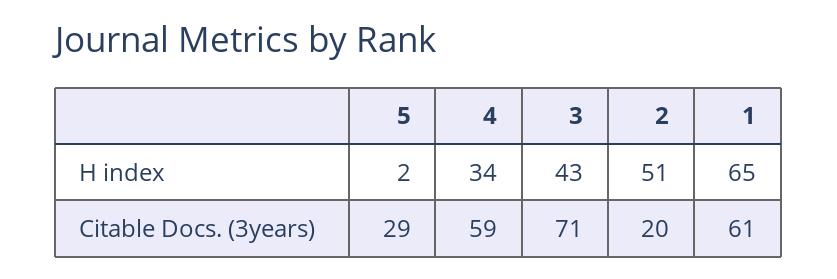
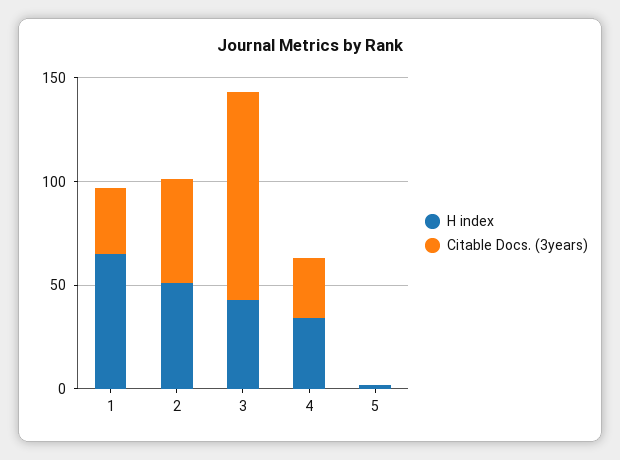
  {
    "H index": {
      "5": 2,
      "4": 34,
      "3": 43,
      "2": 51,
      "1": 65
    },
    "Citable Docs. (3years)": {
-     "5": 29,
+     "5": 0,
-     "4": 59,
+     "4": 30,
-     "3": 71,
+     "3": 100,
-     "2": 20,
+     "2": 50,
-     "1": 61
+     "1": 30
    }
  }

